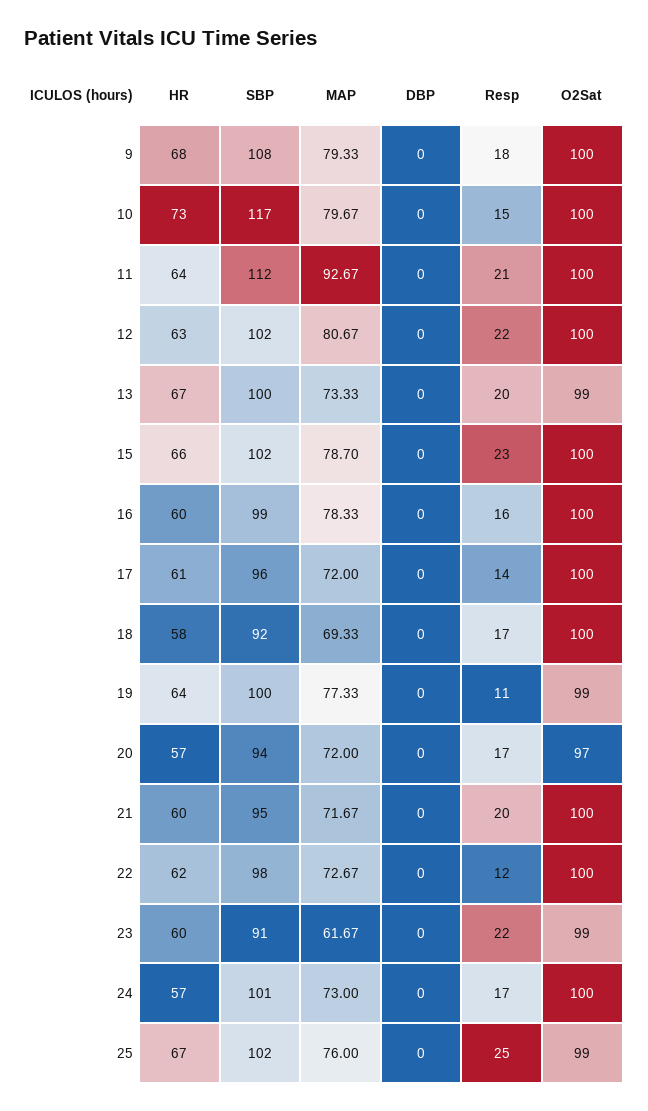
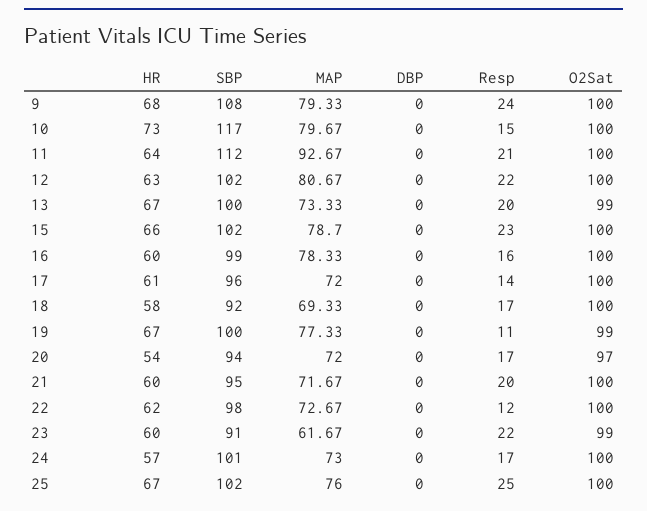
  {
    "HR": {
      "9": 68,
      "10": 73,
      "11": 64,
      "12": 63,
      "13": 67,
      "15": 66,
      "16": 60,
      "17": 61,
      "18": 58,
-     "19": 64,
+     "19": 67,
-     "20": 57,
+     "20": 54,
      "21": 60,
      "22": 62,
      "23": 60,
      "24": 57,
      "25": 67
    },
    "SBP": {
      "9": 108,
      "10": 117,
      "11": 112,
      "12": 102,
      "13": 100,
      "15": 102,
      "16": 99,
      "17": 96,
      "18": 92,
      "19": 100,
      "20": 94,
      "21": 95,
      "22": 98,
      "23": 91,
      "24": 101,
      "25": 102
    },
    "MAP": {
      "9": 79.33,
      "10": 79.67,
      "11": 92.67,
      "12": 80.67,
      "13": 73.33,
      "15": 78.7,
      "16": 78.33,
      "17": 72,
      "18": 69.33,
      "19": 77.33,
      "20": 72,
      "21": 71.67,
      "22": 72.67,
      "23": 61.67,
      "24": 73,
      "25": 76
    },
    "DBP": {
      "9": 0,
      "10": 0,
      "11": 0,
      "12": 0,
      "13": 0,
      "15": 0,
      "16": 0,
      "17": 0,
      "18": 0,
      "19": 0,
      "20": 0,
      "21": 0,
      "22": 0,
      "23": 0,
      "24": 0,
      "25": 0
    },
    "Resp": {
-     "9": 18,
+     "9": 24,
      "10": 15,
      "11": 21,
      "12": 22,
      "13": 20,
      "15": 23,
      "16": 16,
      "17": 14,
      "18": 17,
      "19": 11,
      "20": 17,
      "21": 20,
      "22": 12,
      "23": 22,
      "24": 17,
      "25": 25
    },
    "O2Sat": {
      "9": 100,
      "10": 100,
      "11": 100,
      "12": 100,
      "13": 99,
      "15": 100,
      "16": 100,
      "17": 100,
      "18": 100,
      "19": 99,
      "20": 97,
      "21": 100,
      "22": 100,
      "23": 99,
      "24": 100,
-     "25": 99
+     "25": 100
    }
  }

